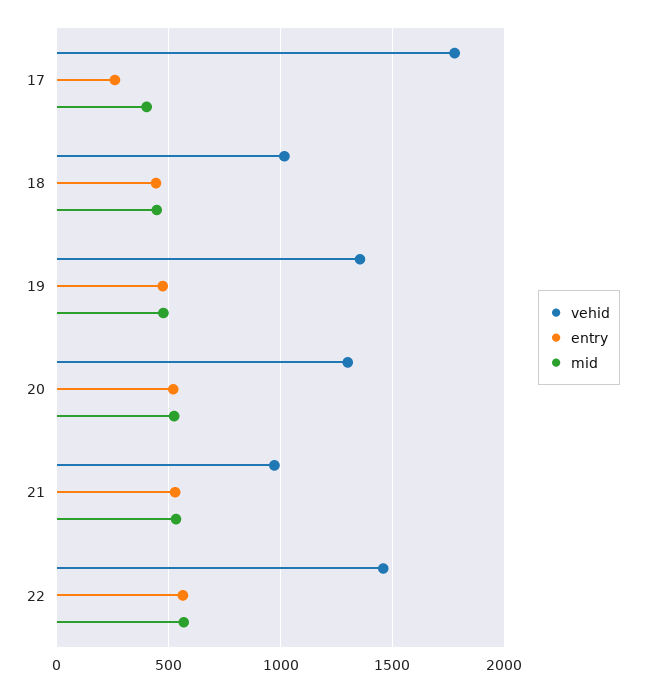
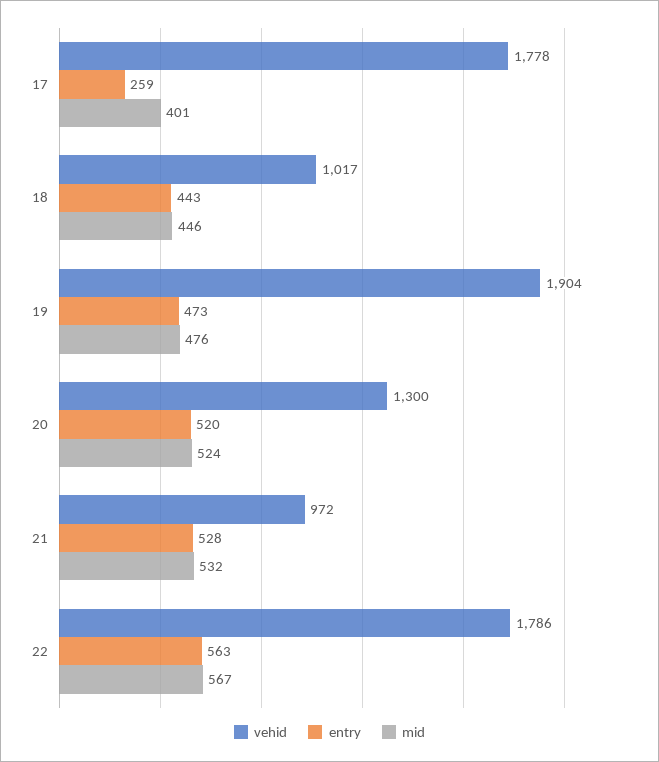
  {
    "vehid": {
      "17": 1778,
      "18": 1017,
-     "19": 1350,
+     "19": 1904,
      "20": 1300,
      "21": 972,
-     "22": 1450
+     "22": 1786
    },
    "entry": {
      "17": 259,
      "18": 443,
      "19": 473,
      "20": 520,
      "21": 528,
      "22": 563
    },
    "mid": {
      "17": 401,
      "18": 446,
      "19": 476,
      "20": 524,
      "21": 532,
      "22": 567
    }
  }

